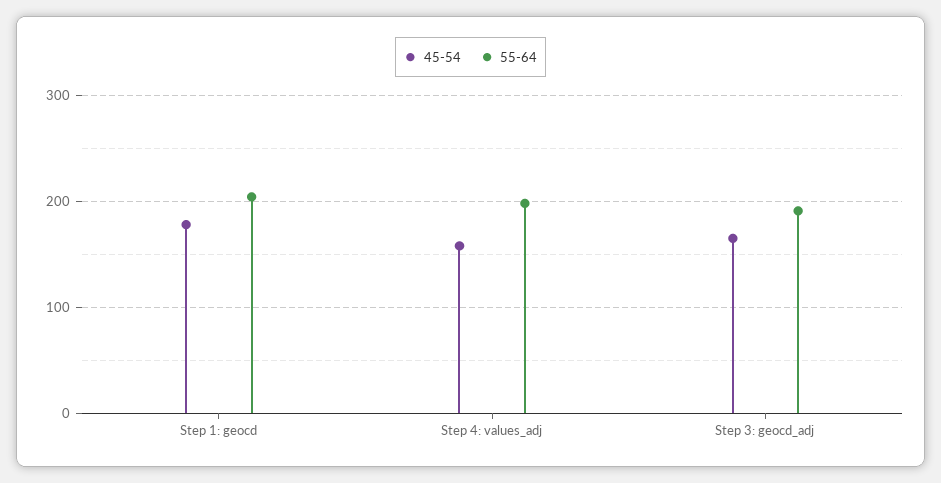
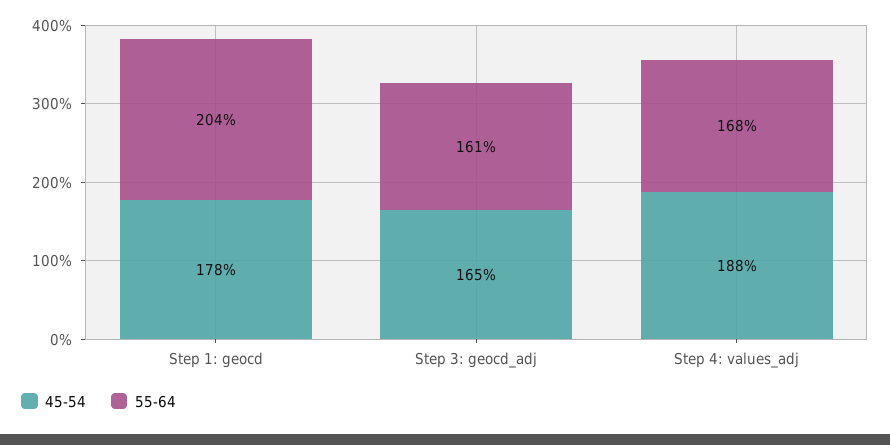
  {
    "45-54": {
      "Step 1: geocd": 178,
-     "Step 4: values_adj": 160,
+     "Step 4: values_adj": 188,
      "Step 3: geocd_adj": 165
    },
    "55-64": {
      "Step 1: geocd": 204,
-     "Step 4: values_adj": 200,
+     "Step 4: values_adj": 168,
-     "Step 3: geocd_adj": 190
+     "Step 3: geocd_adj": 161
    }
  }

